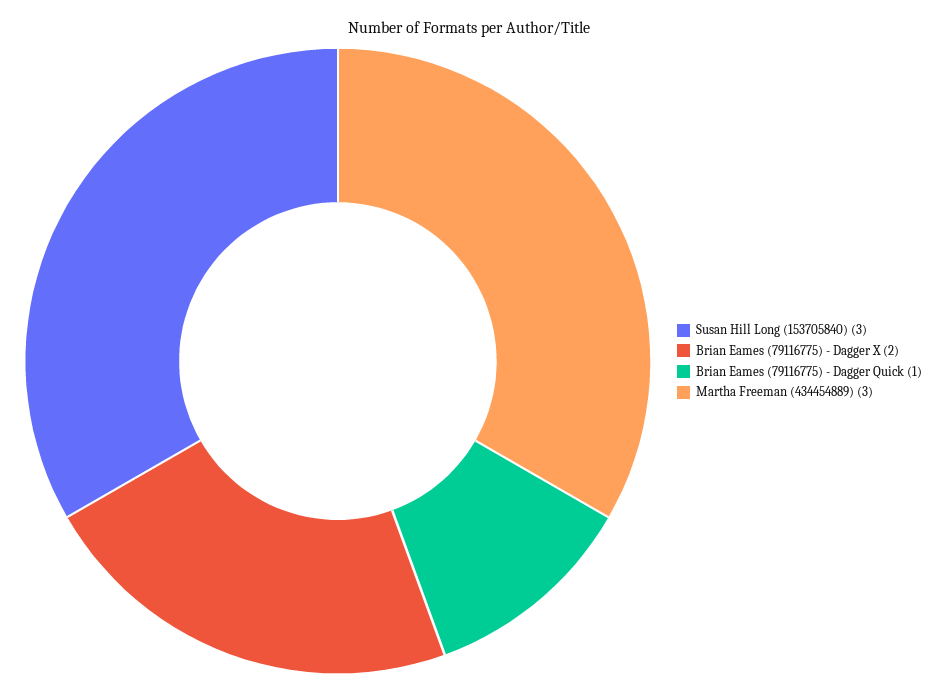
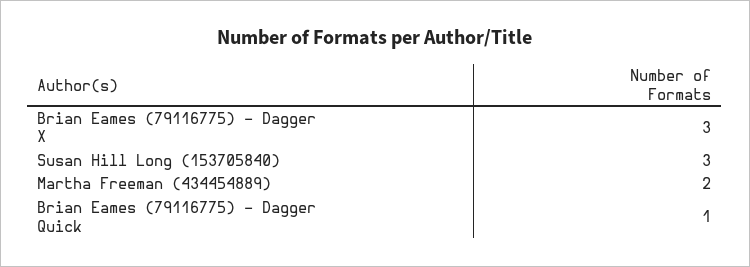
  {
    "Susan Hill Long (153705840)": 3,
-   "Brian Eames (79116775) - Dagger X": 2,
+   "Brian Eames (79116775) - Dagger X": 3,
    "Brian Eames (79116775) - Dagger Quick": 1,
-   "Martha Freeman (434454889)": 3
+   "Martha Freeman (434454889)": 2
  }

